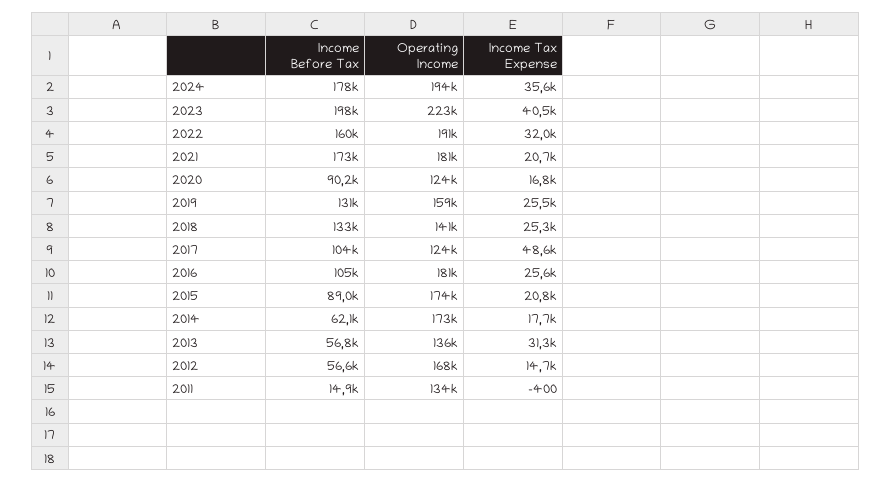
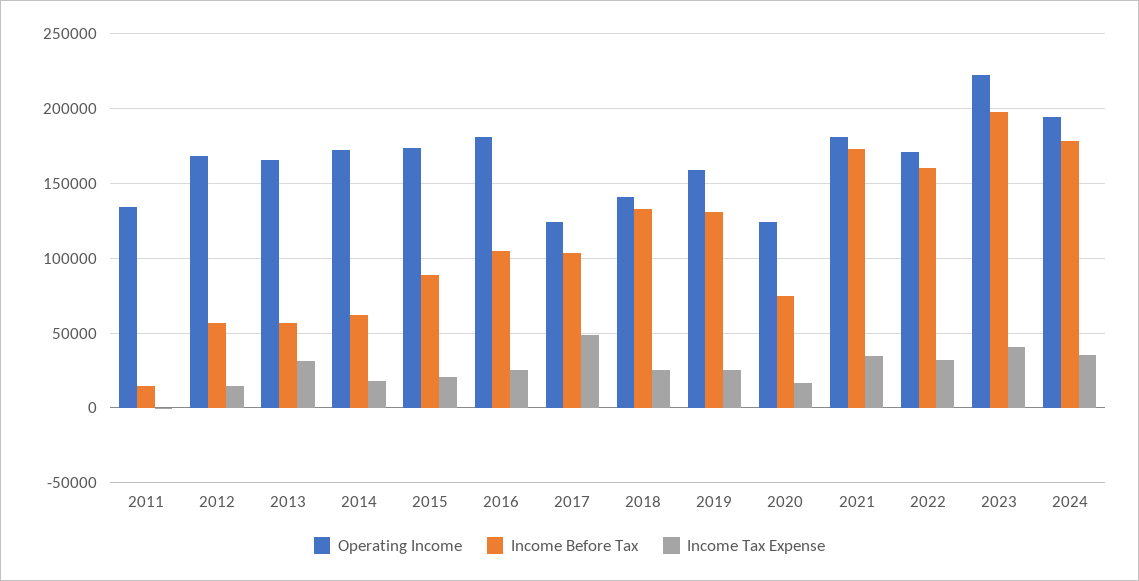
  {
    "Income Before Tax": {
      "2024": 178000,
      "2023": 198000,
      "2022": 160000,
      "2021": 173000,
-     "2020": 90200,
+     "2020": 75000,
      "2019": 131000,
      "2018": 133000,
      "2017": 104000,
      "2016": 105000,
      "2015": 89000,
      "2014": 62100,
      "2013": 56800,
      "2012": 56600,
      "2011": 14900
    },
    "Operating Income": {
      "2024": 194000,
      "2023": 223000,
-     "2022": 191000,
+     "2022": 170000,
      "2021": 181000,
      "2020": 124000,
      "2019": 159000,
      "2018": 141000,
      "2017": 124000,
      "2016": 181000,
      "2015": 174000,
      "2014": 173000,
-     "2013": 136000,
+     "2013": 165000,
      "2012": 168000,
      "2011": 134000
    },
    "Income Tax Expense": {
      "2024": 35600,
      "2023": 40500,
      "2022": 32000,
-     "2021": 20700,
+     "2021": 35000,
      "2020": 16800,
      "2019": 25500,
      "2018": 25300,
      "2017": 48600,
      "2016": 25600,
      "2015": 20800,
      "2014": 17700,
      "2013": 31300,
      "2012": 14700,
      "2011": -400
    }
  }

